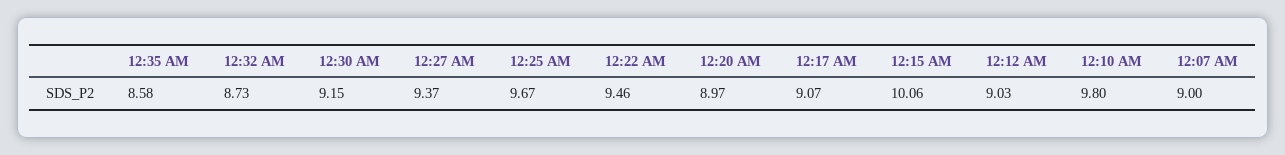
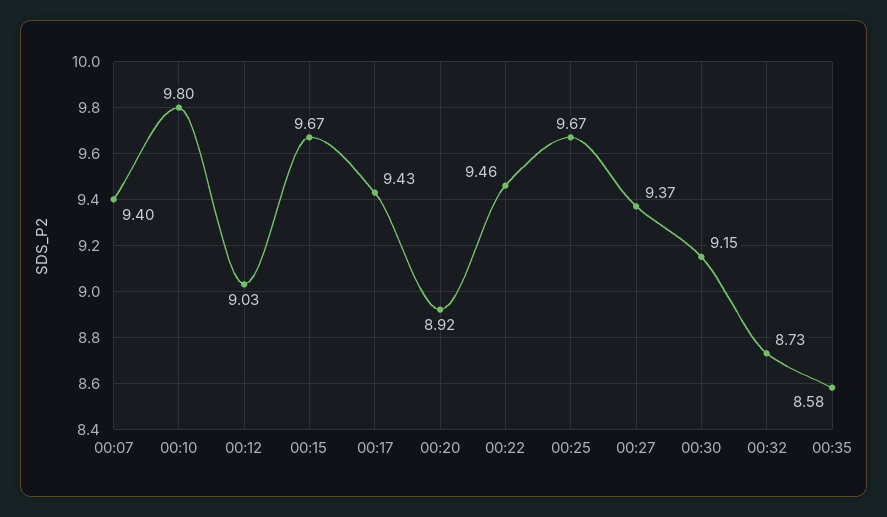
  {
    "12:35 AM": 8.58,
    "12:32 AM": 8.73,
    "12:30 AM": 9.15,
    "12:27 AM": 9.37,
    "12:25 AM": 9.67,
    "12:22 AM": 9.46,
-   "12:20 AM": 8.97,
+   "12:20 AM": 8.92,
-   "12:17 AM": 9.07,
+   "12:17 AM": 9.43,
-   "12:15 AM": 10.06,
+   "12:15 AM": 9.67,
    "12:12 AM": 9.03,
    "12:10 AM": 9.8,
-   "12:07 AM": 9
+   "12:07 AM": 9.4
  }

